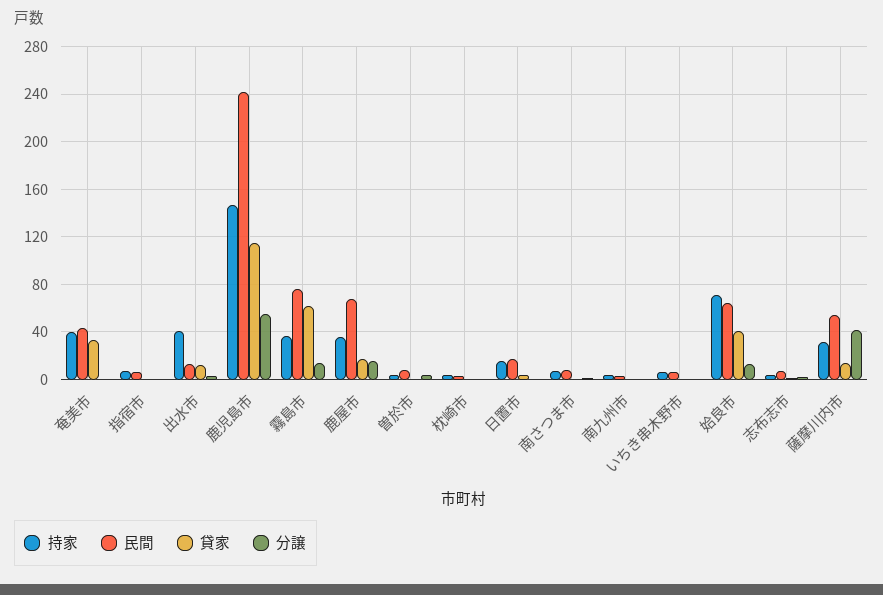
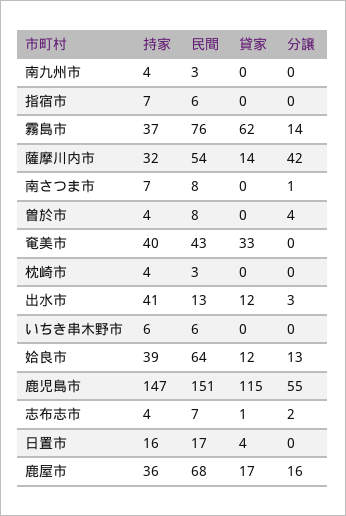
  {
    "持家": {
      "奄美市": 40,
      "指宿市": 7,
      "出水市": 41,
      "鹿児島市": 147,
      "霧島市": 37,
      "鹿屋市": 36,
      "曽於市": 4,
      "枕崎市": 4,
      "日置市": 16,
      "南さつま市": 7,
      "南九州市": 4,
      "いちき串木野市": 6,
-     "姶良市": 70,
+     "姶良市": 39,
      "志布志市": 4,
      "薩摩川内市": 32
    },
    "民間": {
      "奄美市": 43,
      "指宿市": 6,
      "出水市": 13,
-     "鹿児島市": 240,
+     "鹿児島市": 151,
      "霧島市": 76,
      "鹿屋市": 68,
      "曽於市": 8,
      "枕崎市": 3,
      "日置市": 17,
      "南さつま市": 8,
      "南九州市": 3,
      "いちき串木野市": 6,
      "姶良市": 64,
      "志布志市": 7,
      "薩摩川内市": 54
    },
    "貸家": {
      "奄美市": 33,
      "指宿市": 0,
      "出水市": 12,
      "鹿児島市": 115,
      "霧島市": 62,
      "鹿屋市": 17,
      "曽於市": 0,
      "枕崎市": 0,
      "日置市": 4,
      "南さつま市": 0,
      "南九州市": 0,
      "いちき串木野市": 0,
-     "姶良市": 40,
+     "姶良市": 12,
      "志布志市": 1,
      "薩摩川内市": 14
    },
    "分譲": {
      "奄美市": 0,
      "指宿市": 0,
      "出水市": 3,
      "鹿児島市": 55,
      "霧島市": 14,
      "鹿屋市": 16,
      "曽於市": 4,
      "枕崎市": 0,
      "日置市": 0,
      "南さつま市": 1,
      "南九州市": 0,
      "いちき串木野市": 0,
      "姶良市": 13,
      "志布志市": 2,
      "薩摩川内市": 42
    }
  }

